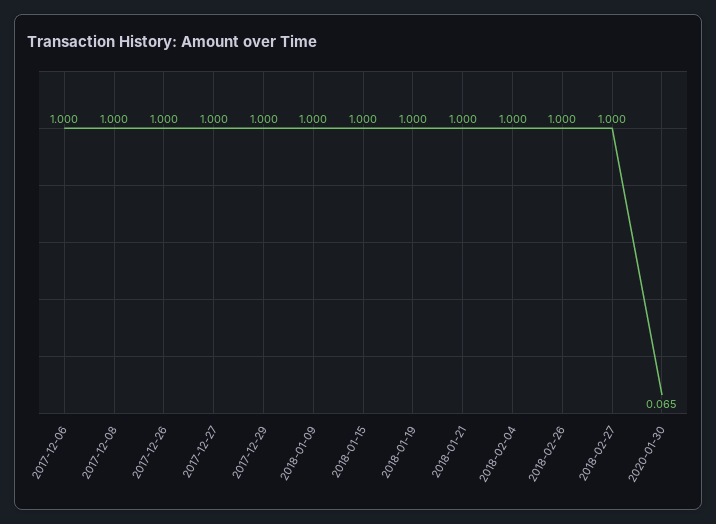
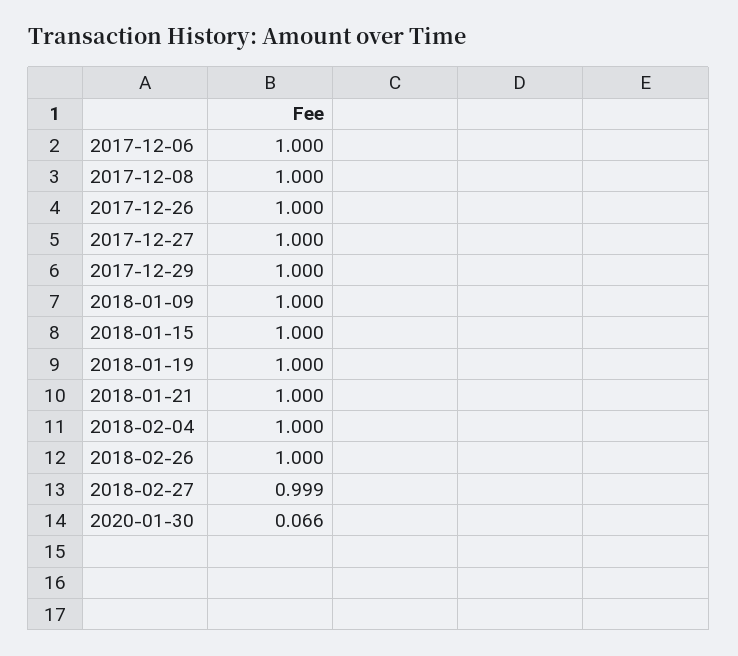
  {
    "2017-12-06": 1,
    "2017-12-08": 1,
    "2017-12-26": 1,
    "2017-12-27": 1,
    "2017-12-29": 1,
    "2018-01-09": 1,
    "2018-01-15": 1,
    "2018-01-19": 1,
    "2018-01-21": 1,
    "2018-02-04": 1,
    "2018-02-26": 1,
-   "2018-02-27": 1,
+   "2018-02-27": 0.999,
-   "2020-01-30": 0.065
+   "2020-01-30": 0.066
  }

